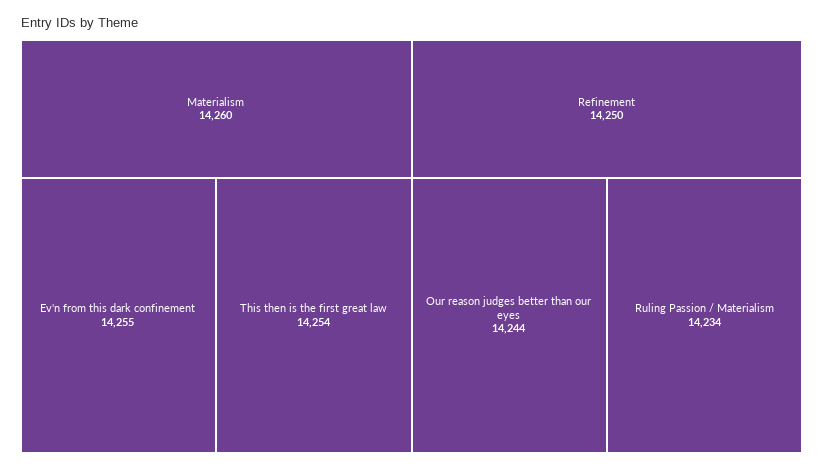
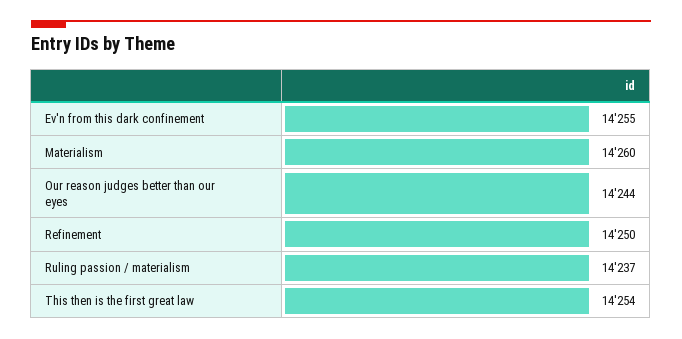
  {
    "Materialism": 14260,
    "Ev'n from this dark confinement": 14255,
    "This then is the first great law": 14254,
    "Refinement": 14250,
    "Our reason judges better than our eyes": 14244,
-   "Ruling Passion / Materialism": 14234
+   "Ruling Passion / Materialism": 14237
  }

